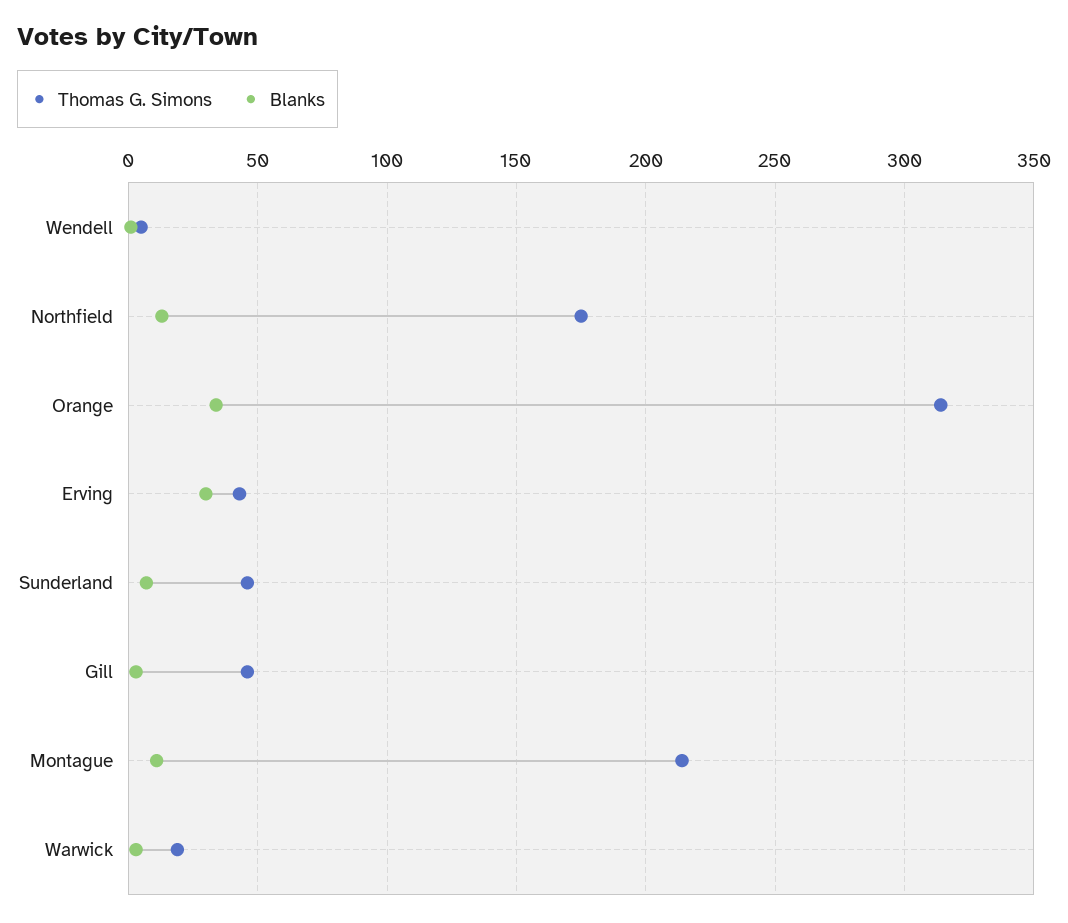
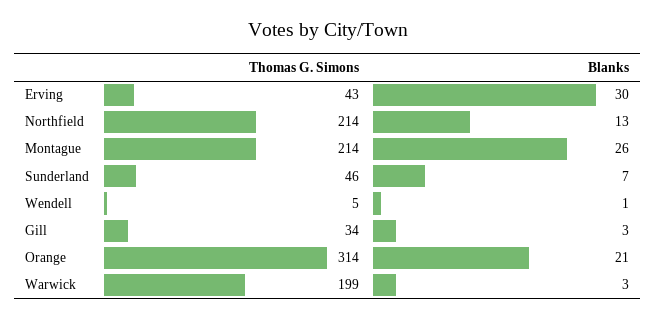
  {
    "Thomas G. Simons": {
      "Wendell": 5,
-     "Northfield": 175,
+     "Northfield": 214,
      "Orange": 314,
      "Erving": 43,
      "Sunderland": 46,
-     "Gill": 45,
+     "Gill": 34,
      "Montague": 214,
-     "Warwick": 20
+     "Warwick": 199
    },
    "Blanks": {
      "Wendell": 1,
      "Northfield": 13,
-     "Orange": 35,
+     "Orange": 21,
      "Erving": 30,
      "Sunderland": 7,
      "Gill": 3,
-     "Montague": 10,
+     "Montague": 26,
      "Warwick": 3
    }
  }

